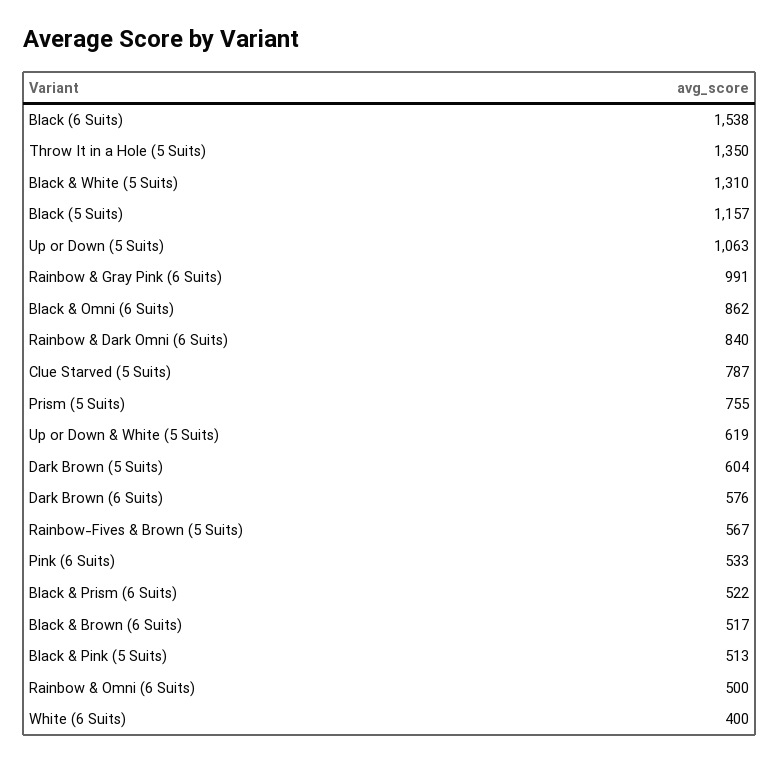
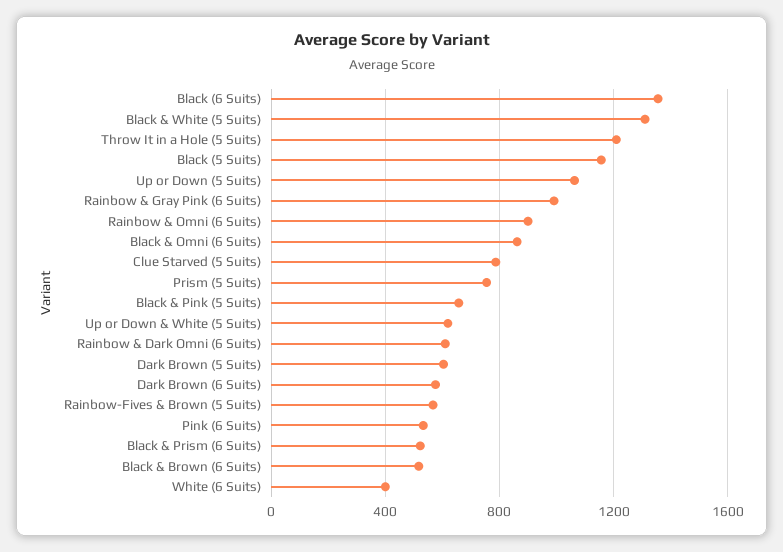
  {
-   "Black (6 Suits)": 1538,
+   "Black (6 Suits)": 1350,
-   "Throw It in a Hole (5 Suits)": 1350,
+   "Throw It in a Hole (5 Suits)": 1200,
    "Black & White (5 Suits)": 1310,
    "Black (5 Suits)": 1157,
    "Up or Down (5 Suits)": 1063,
    "Rainbow & Gray Pink (6 Suits)": 991,
    "Black & Omni (6 Suits)": 862,
-   "Rainbow & Dark Omni (6 Suits)": 840,
+   "Rainbow & Dark Omni (6 Suits)": 600,
    "Clue Starved (5 Suits)": 787,
    "Prism (5 Suits)": 755,
    "Up or Down & White (5 Suits)": 619,
    "Dark Brown (5 Suits)": 604,
    "Dark Brown (6 Suits)": 576,
    "Rainbow-Fives & Brown (5 Suits)": 567,
    "Pink (6 Suits)": 533,
    "Black & Prism (6 Suits)": 522,
    "Black & Brown (6 Suits)": 517,
-   "Black & Pink (5 Suits)": 513,
+   "Black & Pink (5 Suits)": 650,
-   "Rainbow & Omni (6 Suits)": 500,
+   "Rainbow & Omni (6 Suits)": 900,
    "White (6 Suits)": 400
  }

